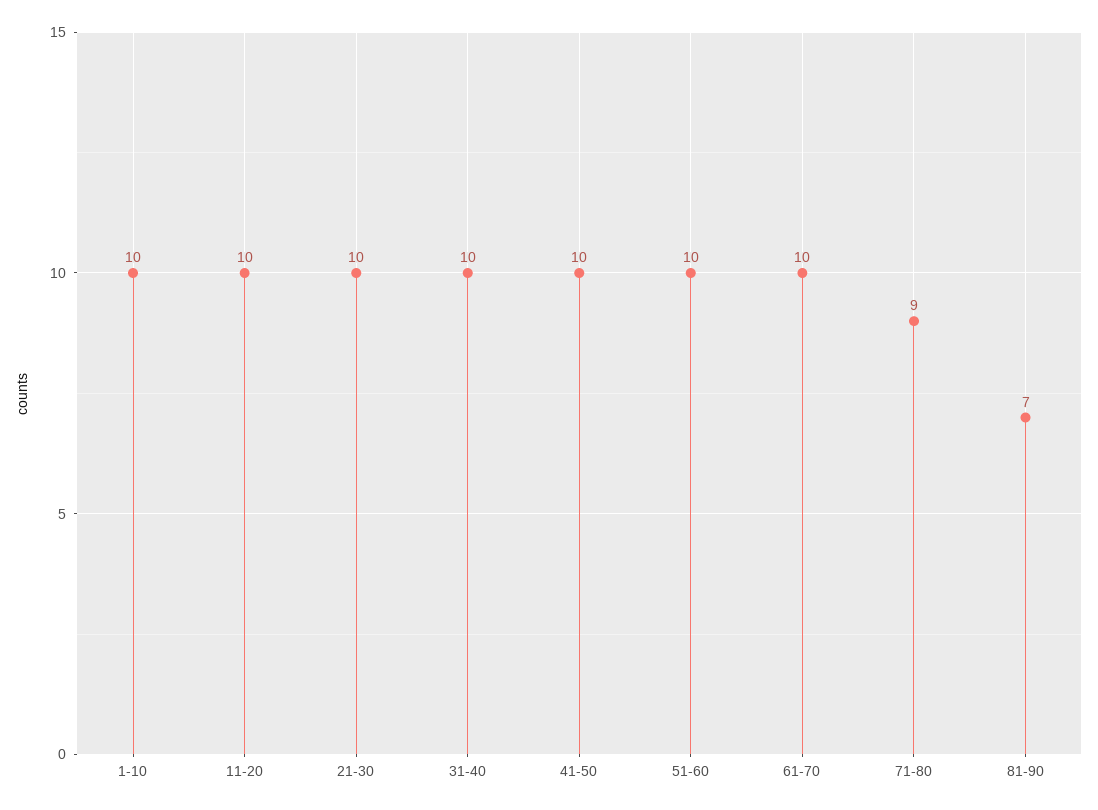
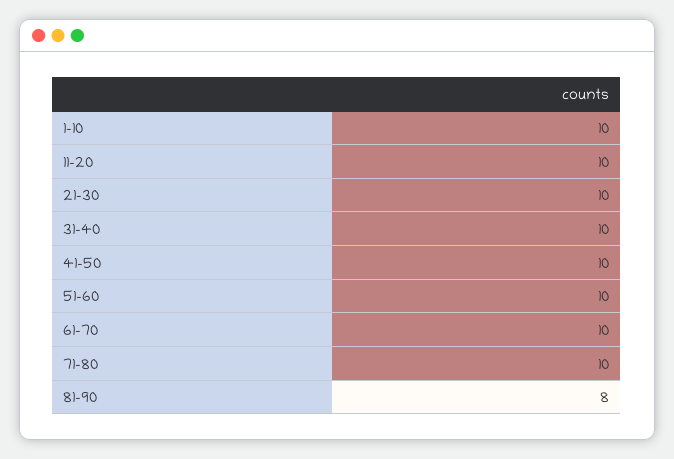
  {
    "1-10": 10,
    "11-20": 10,
    "21-30": 10,
    "31-40": 10,
    "41-50": 10,
    "51-60": 10,
    "61-70": 10,
-   "71-80": 9,
+   "71-80": 10,
-   "81-90": 7
+   "81-90": 8
  }

